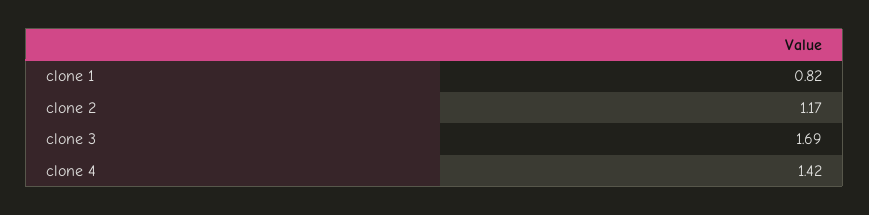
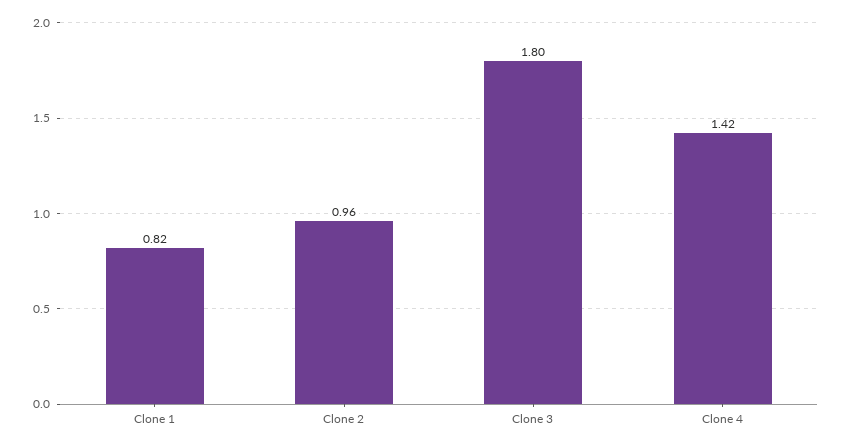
  {
    "clone 1": 0.82,
-   "clone 2": 1.17,
+   "clone 2": 0.96,
-   "clone 3": 1.69,
+   "clone 3": 1.8,
    "clone 4": 1.42
  }

